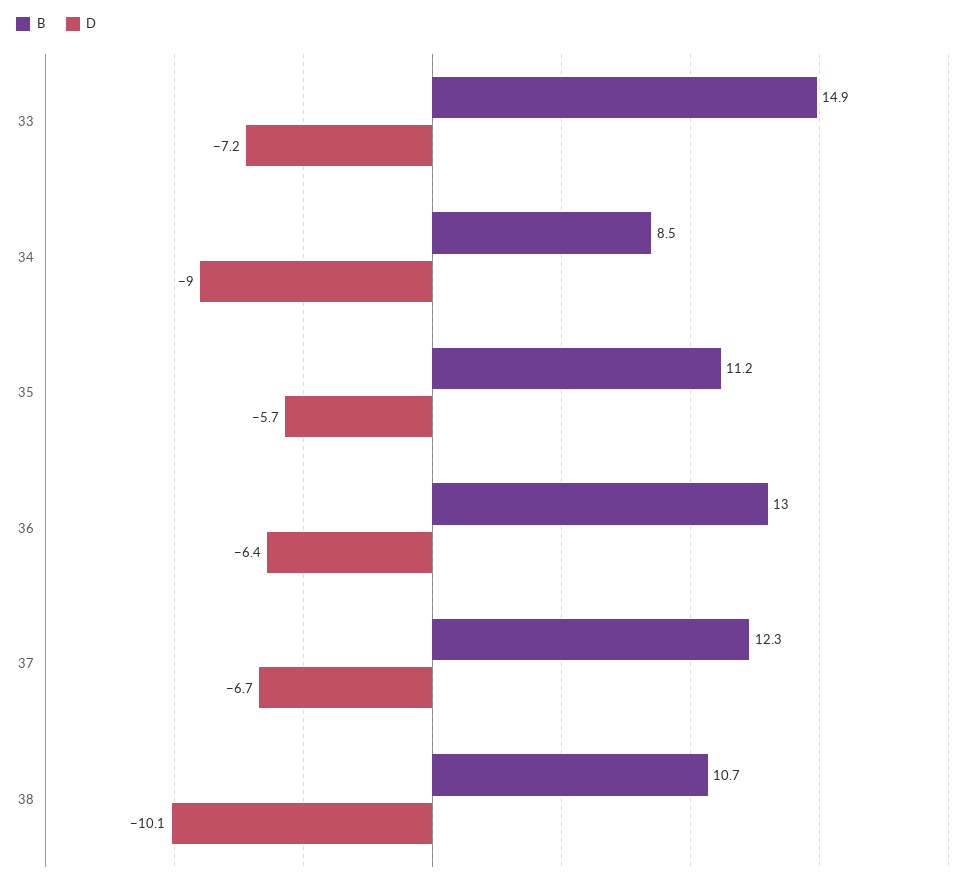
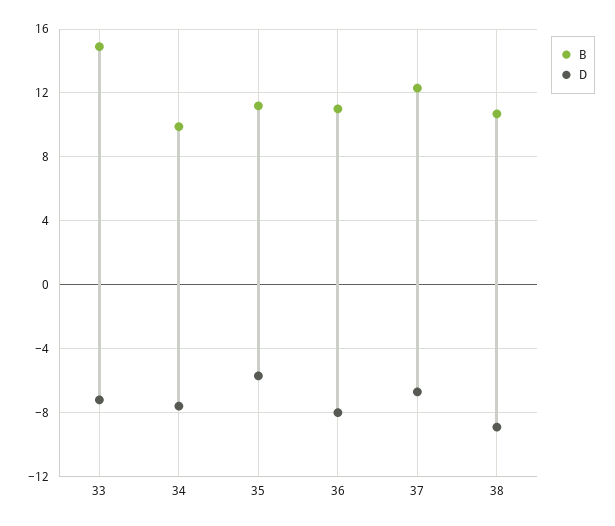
  {
    "B": {
      "33": 14.9,
-     "34": 8.5,
+     "34": 10,
      "35": 11.2,
-     "36": 13,
+     "36": 11,
      "37": 12.3,
      "38": 10.7
    },
    "D": {
      "33": -7.2,
-     "34": -9,
+     "34": -7.5,
      "35": -5.7,
-     "36": -6.4,
+     "36": -8,
      "37": -6.7,
-     "38": -10.1
+     "38": -9
    }
  }

